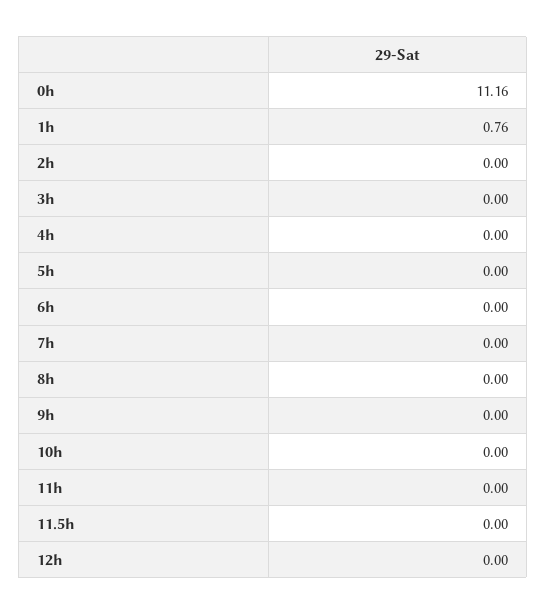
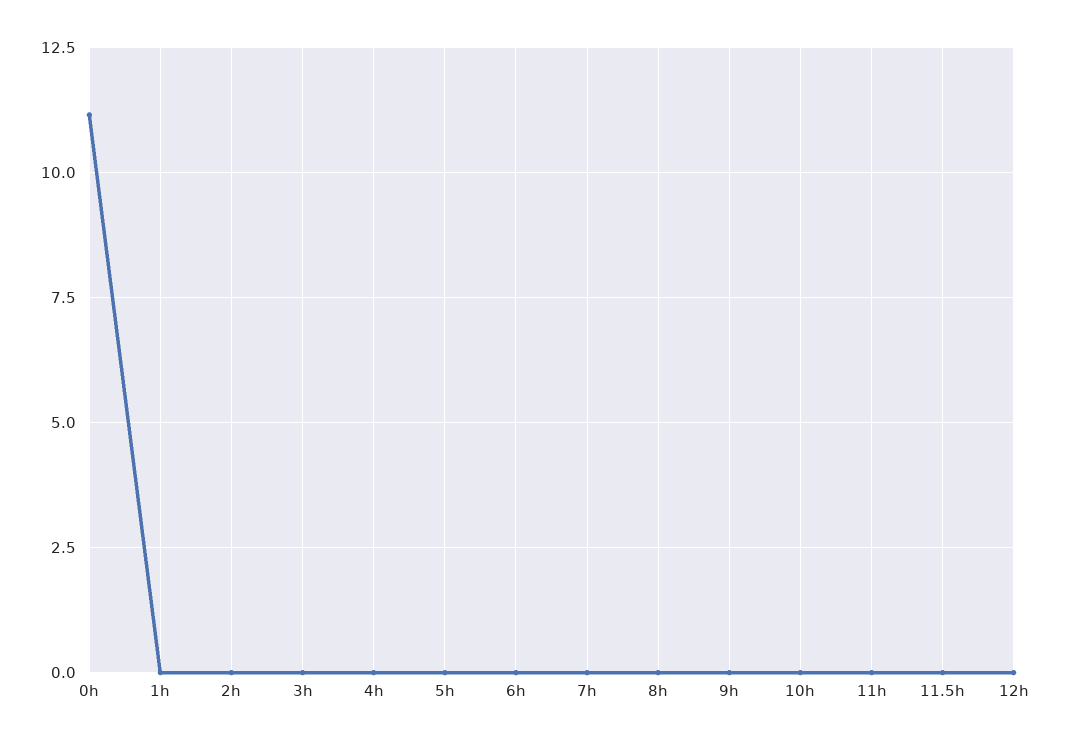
  {
    "0h": 11.16,
-   "1h": 0.76,
+   "1h": 0,
    "2h": 0,
    "3h": 0,
    "4h": 0,
    "5h": 0,
    "6h": 0,
    "7h": 0,
    "8h": 0,
    "9h": 0,
    "10h": 0,
    "11h": 0,
    "11.5h": 0,
    "12h": 0
  }

